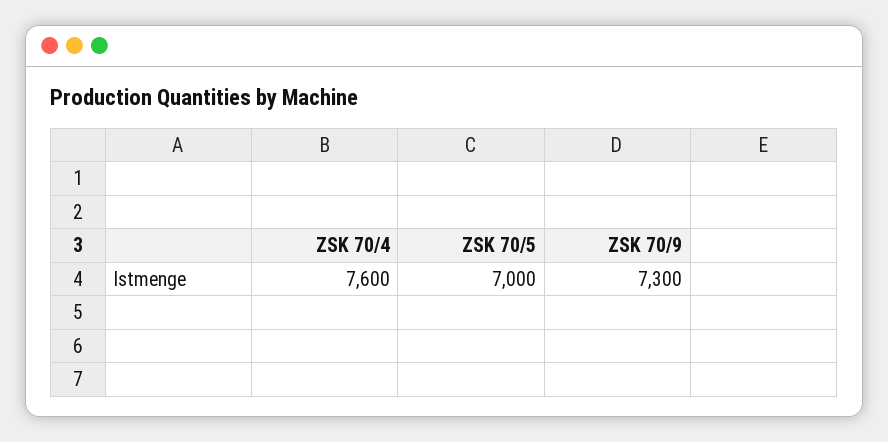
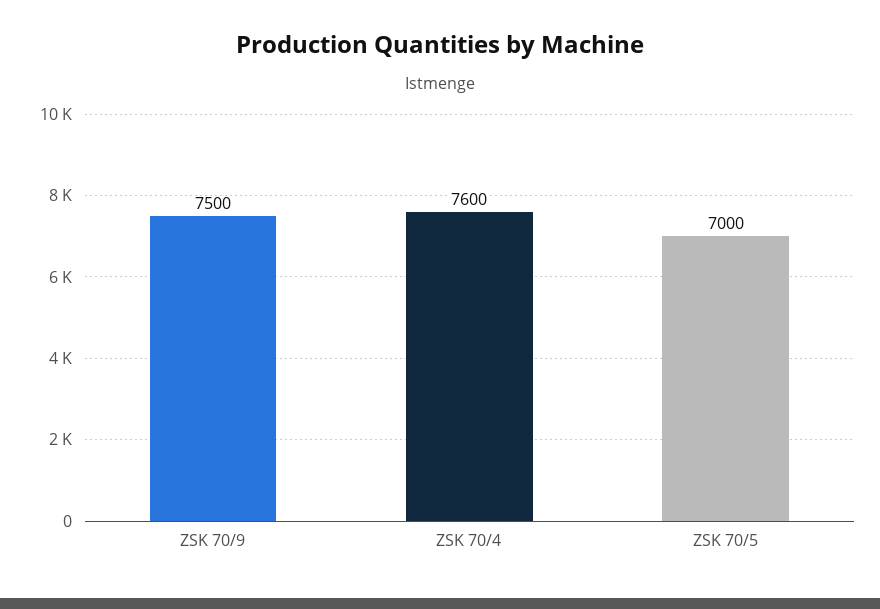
  {
    "ZSK 70/4": 7600,
    "ZSK 70/5": 7000,
-   "ZSK 70/9": 7300
+   "ZSK 70/9": 7500
  }

